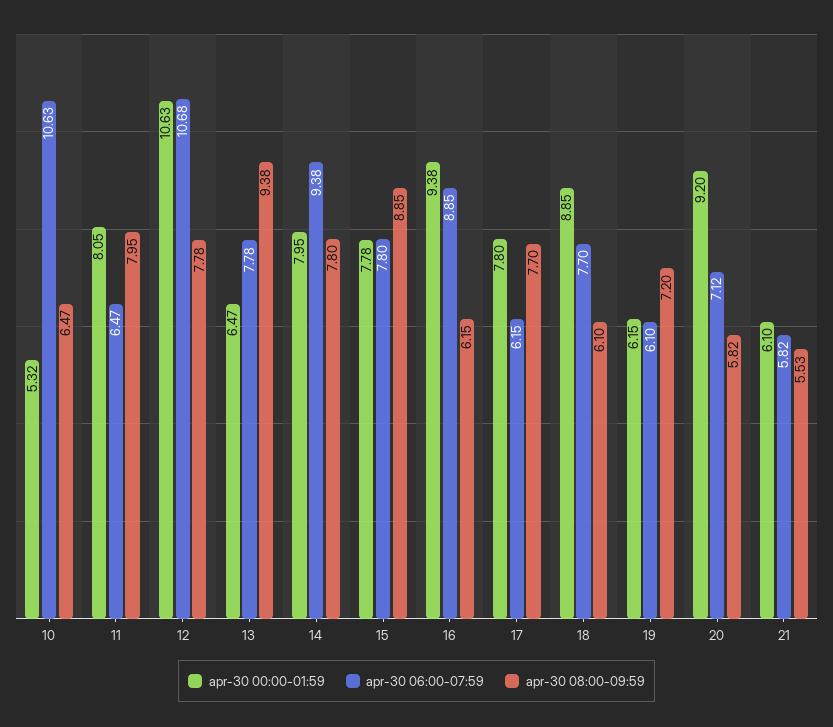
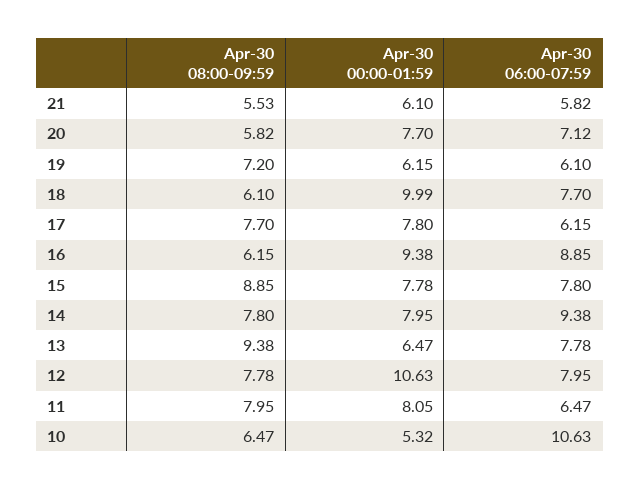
  {
    "apr-30 00:00-01:59": {
      "10": 5.32,
      "11": 8.05,
      "12": 10.63,
      "13": 6.47,
      "14": 7.95,
      "15": 7.78,
      "16": 9.38,
      "17": 7.8,
-     "18": 8.85,
+     "18": 9.99,
      "19": 6.15,
-     "20": 9.2,
+     "20": 7.7,
      "21": 6.1
    },
    "apr-30 06:00-07:59": {
      "10": 10.63,
      "11": 6.47,
-     "12": 10.68,
+     "12": 7.95,
      "13": 7.78,
      "14": 9.38,
      "15": 7.8,
      "16": 8.85,
      "17": 6.15,
      "18": 7.7,
      "19": 6.1,
      "20": 7.12,
      "21": 5.82
    },
    "apr-30 08:00-09:59": {
      "10": 6.47,
      "11": 7.95,
      "12": 7.78,
      "13": 9.38,
      "14": 7.8,
      "15": 8.85,
      "16": 6.15,
      "17": 7.7,
      "18": 6.1,
      "19": 7.2,
      "20": 5.82,
      "21": 5.53
    }
  }

